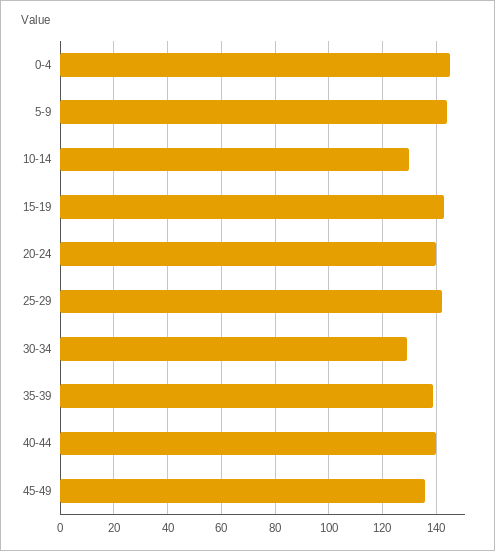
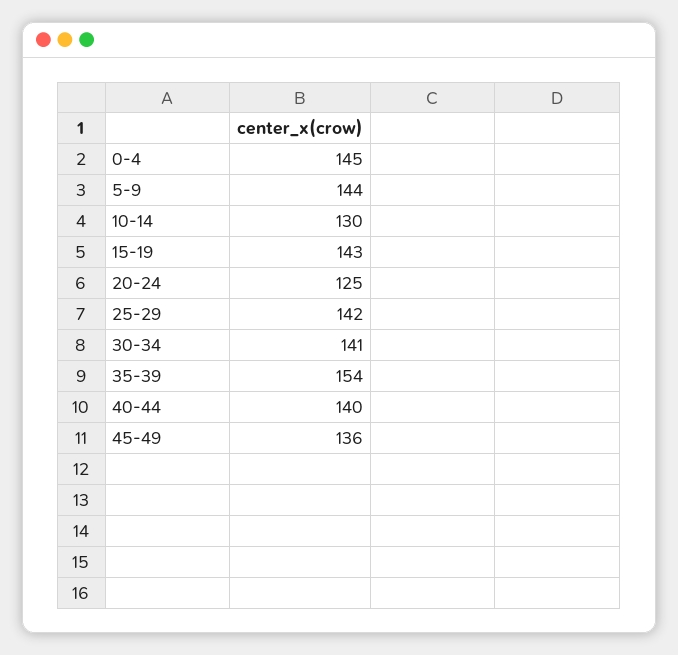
  {
    "0-4": 145,
    "5-9": 144,
    "10-14": 130,
    "15-19": 143,
-   "20-24": 140,
+   "20-24": 125,
    "25-29": 142,
-   "30-34": 130,
+   "30-34": 141,
-   "35-39": 140,
+   "35-39": 154,
    "40-44": 140,
    "45-49": 136
  }

